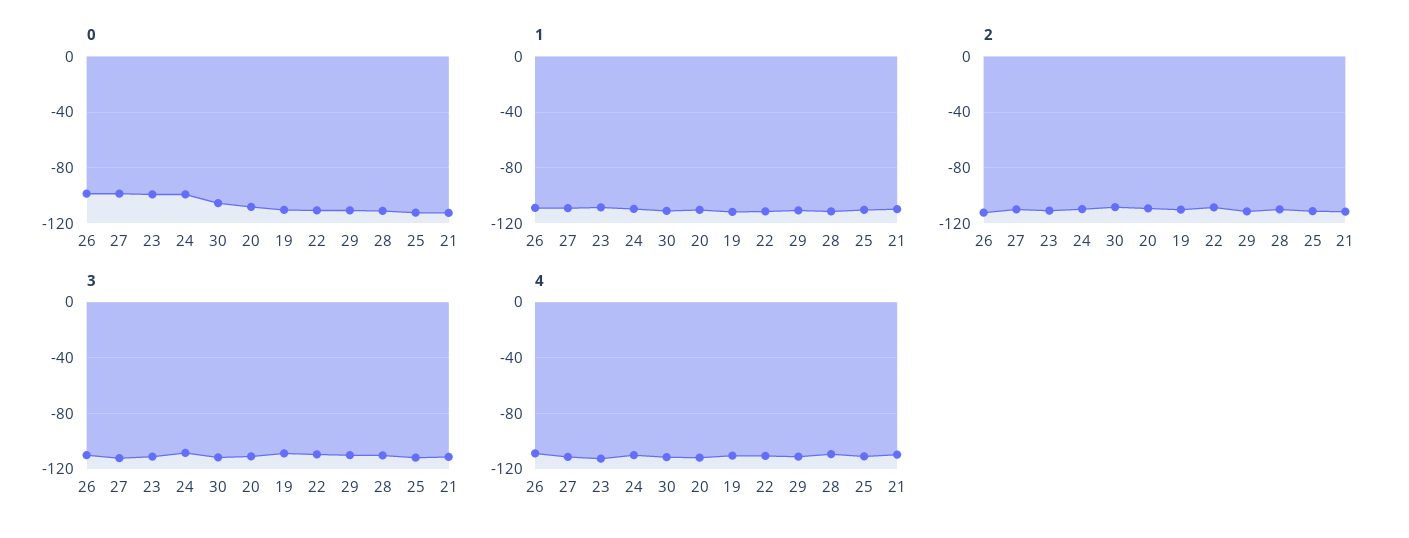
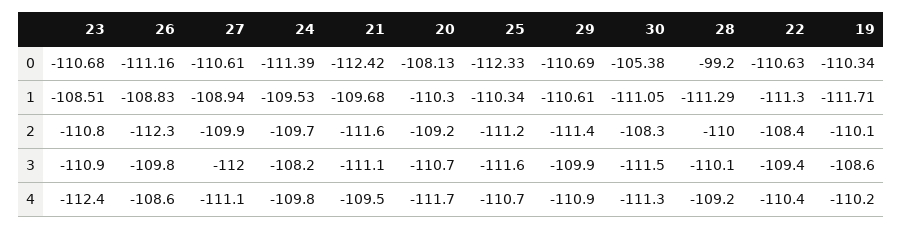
  {
    "0": {
-     "26": -100,
+     "26": -111.16,
-     "27": -100,
+     "27": -110.61,
-     "23": -100,
+     "23": -110.68,
-     "24": -100,
+     "24": -111.39,
      "30": -105.38,
      "20": -108.13,
      "19": -110.34,
      "22": -110.63,
      "29": -110.69,
-     "28": -110,
+     "28": -99.2,
      "25": -112.33,
      "21": -112.42
    },
    "1": {
      "26": -108.83,
      "27": -108.94,
      "23": -108.51,
      "24": -109.53,
      "30": -111.05,
      "20": -110.3,
      "19": -111.71,
      "22": -111.3,
      "29": -110.61,
      "28": -111.29,
      "25": -110.34,
      "21": -109.68
    },
    "2": {
      "26": -112.3,
      "27": -109.9,
      "23": -110.8,
      "24": -109.7,
      "30": -108.3,
      "20": -109.2,
      "19": -110.1,
      "22": -108.4,
      "29": -111.4,
      "28": -110,
      "25": -111.2,
      "21": -111.6
    },
    "3": {
      "26": -109.8,
      "27": -112,
      "23": -110.9,
      "24": -108.2,
      "30": -111.5,
      "20": -110.7,
      "19": -108.6,
      "22": -109.4,
      "29": -109.9,
      "28": -110.1,
      "25": -111.6,
      "21": -111.1
    },
    "4": {
      "26": -108.6,
      "27": -111.1,
      "23": -112.4,
      "24": -109.8,
      "30": -111.3,
      "20": -111.7,
      "19": -110.2,
      "22": -110.4,
      "29": -110.9,
      "28": -109.2,
      "25": -110.7,
      "21": -109.5
    }
  }

